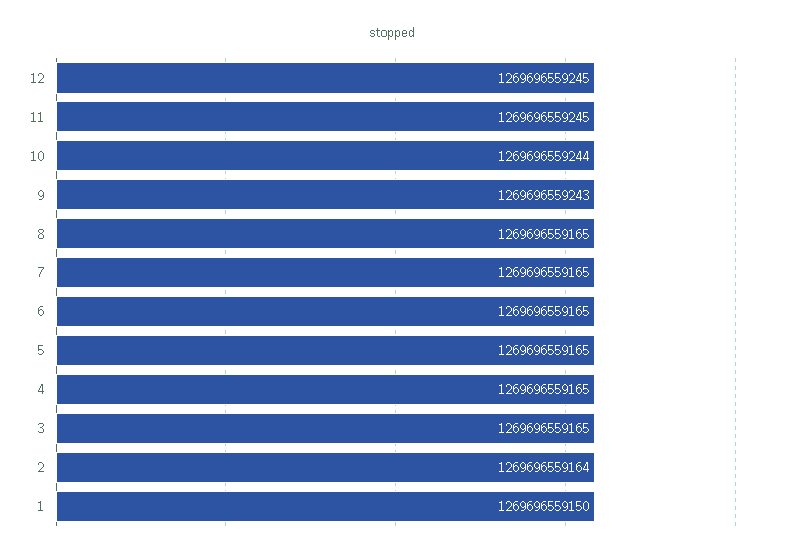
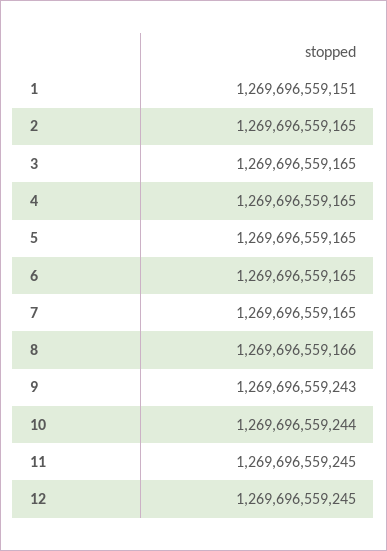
  {
    "12": 1269696559245,
    "11": 1269696559245,
    "10": 1269696559244,
    "9": 1269696559243,
-   "8": 1269696559165,
+   "8": 1269696559166,
    "7": 1269696559165,
    "6": 1269696559165,
    "5": 1269696559165,
    "4": 1269696559165,
    "3": 1269696559165,
-   "2": 1269696559164,
+   "2": 1269696559165,
-   "1": 1269696559150
+   "1": 1269696559151
  }

